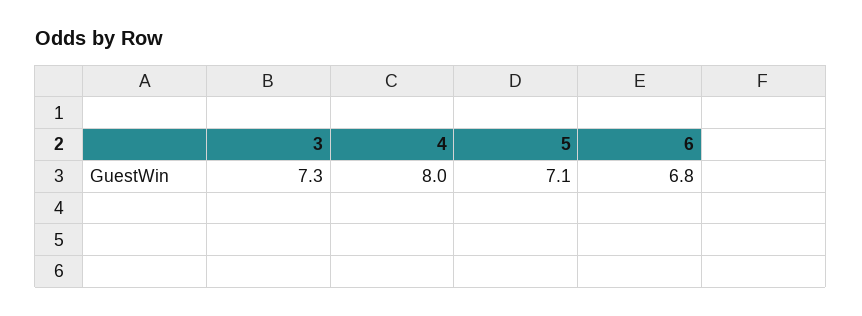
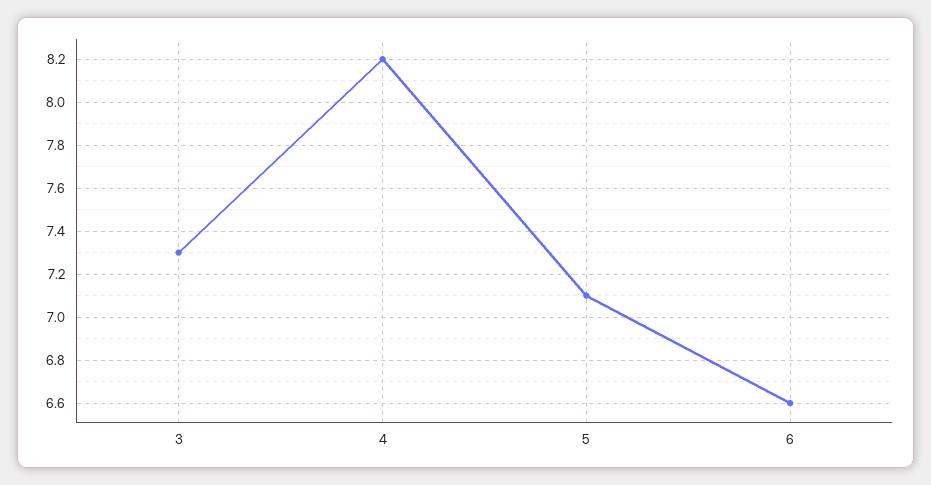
  {
    "3": 7.3,
-   "4": 8,
+   "4": 8.2,
    "5": 7.1,
-   "6": 6.8
+   "6": 6.6
  }

